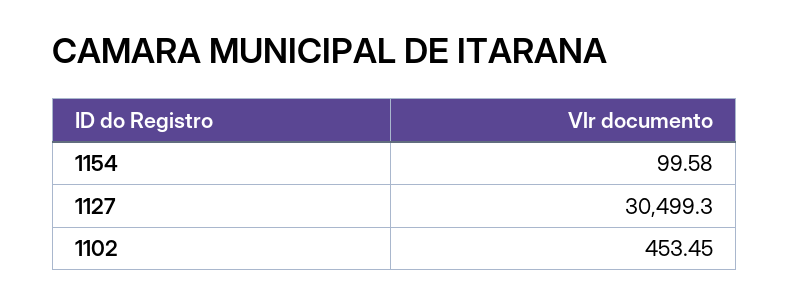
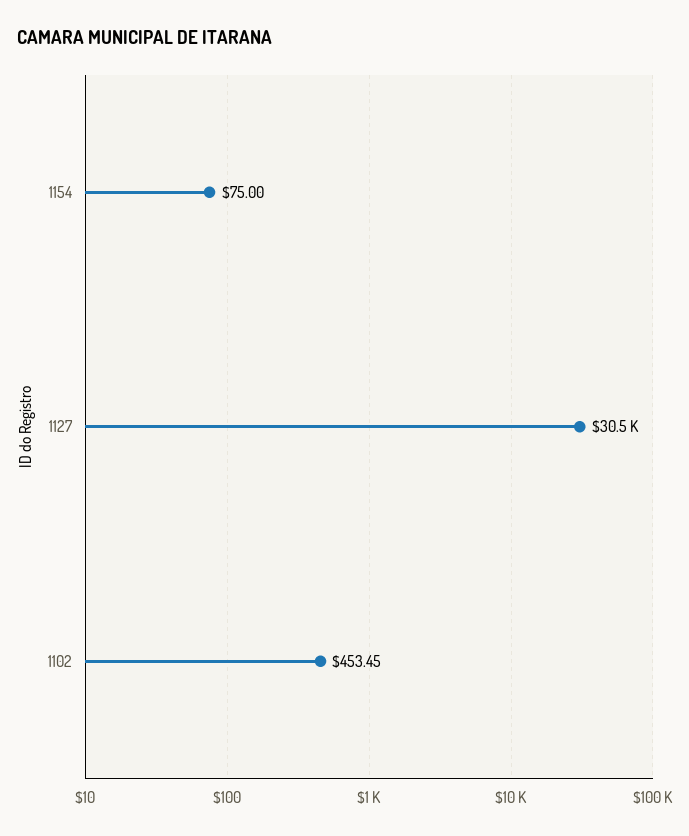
  {
-   "1154": 99.58,
+   "1154": 75,
    "1127": 30499.3,
    "1102": 453.45
  }

